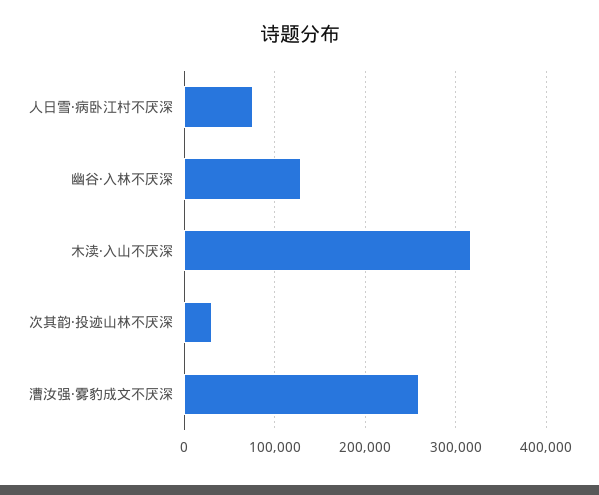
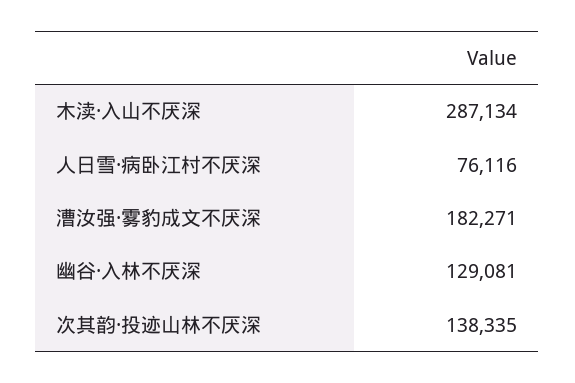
  {
    "人日雪·病卧江村不厌深": 76116,
    "幽谷·入林不厌深": 129081,
-   "木渎·入山不厌深": 320000,
+   "木渎·入山不厌深": 287134,
-   "次其韵·投迹山林不厌深": 30000,
+   "次其韵·投迹山林不厌深": 138335,
-   "漕汝强·雾豹成文不厌深": 260000
+   "漕汝强·雾豹成文不厌深": 182271
  }

